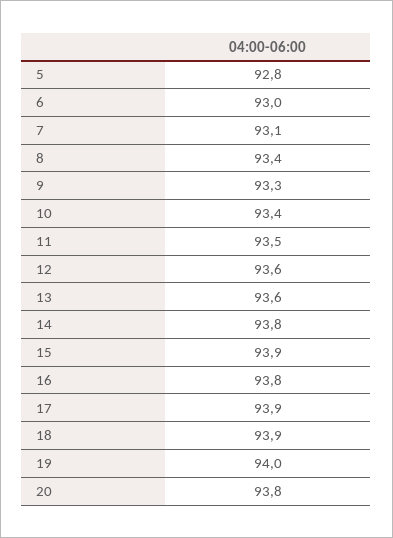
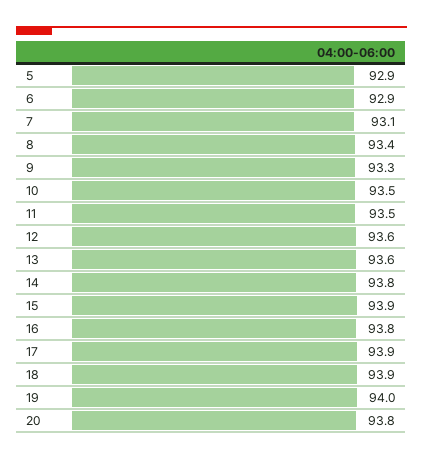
  {
-   "5": 92.8,
+   "5": 92.9,
-   "6": 93,
+   "6": 92.9,
    "7": 93.1,
    "8": 93.4,
    "9": 93.3,
-   "10": 93.4,
+   "10": 93.5,
    "11": 93.5,
    "12": 93.6,
    "13": 93.6,
    "14": 93.8,
    "15": 93.9,
    "16": 93.8,
    "17": 93.9,
    "18": 93.9,
    "19": 94,
    "20": 93.8
  }

